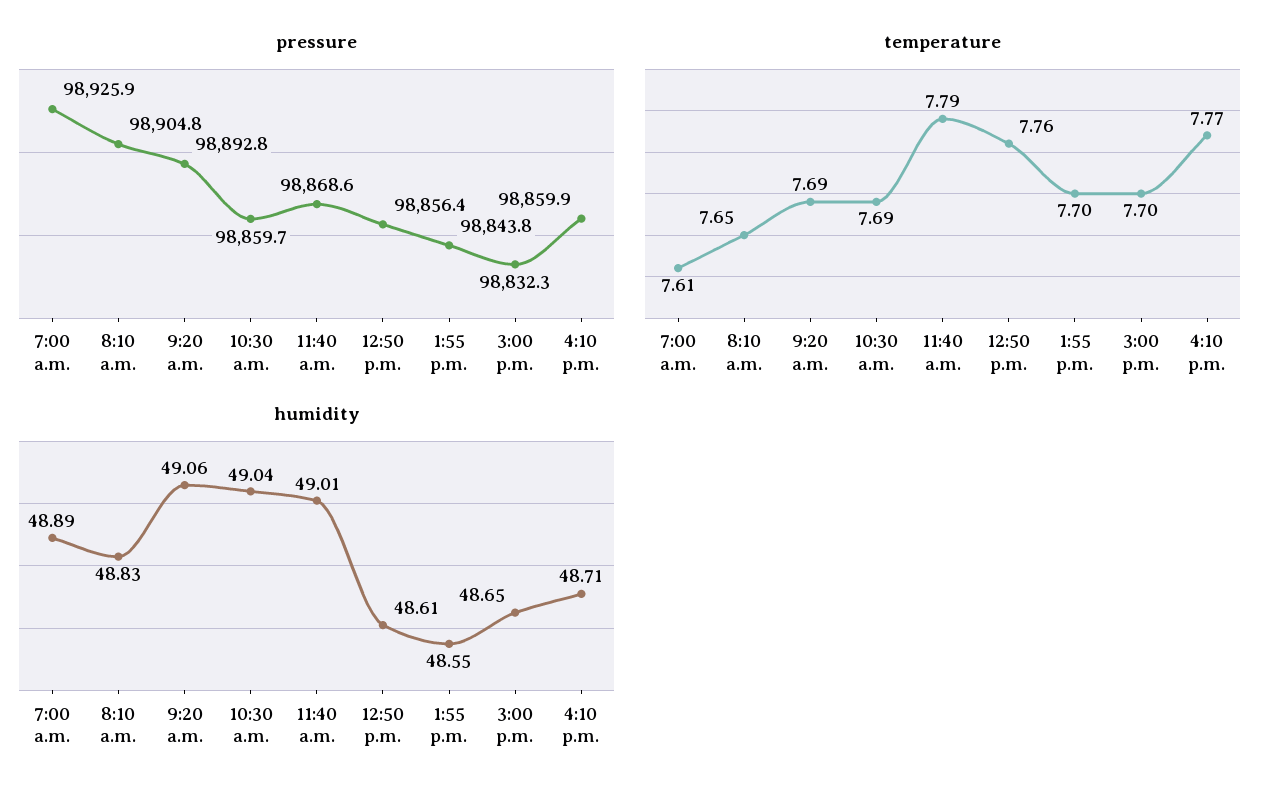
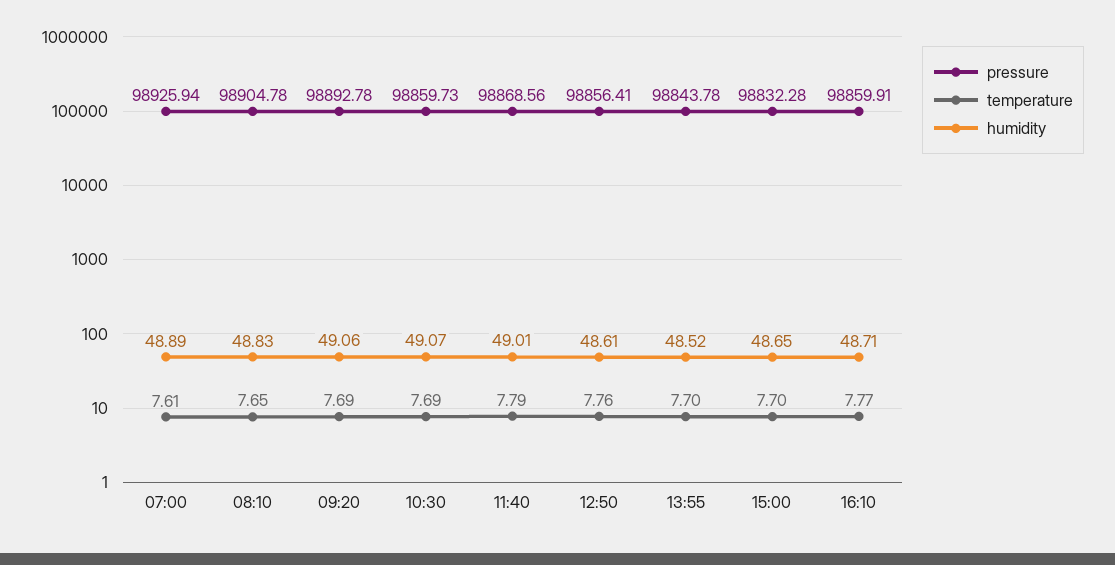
  {
    "pressure": {
      "7:00 a.m.": 98925.94,
      "8:10 a.m.": 98904.78,
      "9:20 a.m.": 98892.78,
      "10:30 a.m.": 98859.73,
      "11:40 a.m.": 98868.56,
      "12:50 p.m.": 98856.41,
      "1:55 p.m.": 98843.78,
      "3:00 p.m.": 98832.28,
      "4:10 p.m.": 98859.91
    },
    "temperature": {
      "7:00 a.m.": 7.61,
      "8:10 a.m.": 7.65,
      "9:20 a.m.": 7.69,
      "10:30 a.m.": 7.69,
      "11:40 a.m.": 7.79,
      "12:50 p.m.": 7.76,
      "1:55 p.m.": 7.7,
      "3:00 p.m.": 7.7,
      "4:10 p.m.": 7.77
    },
    "humidity": {
      "7:00 a.m.": 48.89,
      "8:10 a.m.": 48.83,
      "9:20 a.m.": 49.06,
-     "10:30 a.m.": 49.04,
+     "10:30 a.m.": 49.07,
      "11:40 a.m.": 49.01,
      "12:50 p.m.": 48.61,
-     "1:55 p.m.": 48.55,
+     "1:55 p.m.": 48.52,
      "3:00 p.m.": 48.65,
      "4:10 p.m.": 48.71
    }
  }

